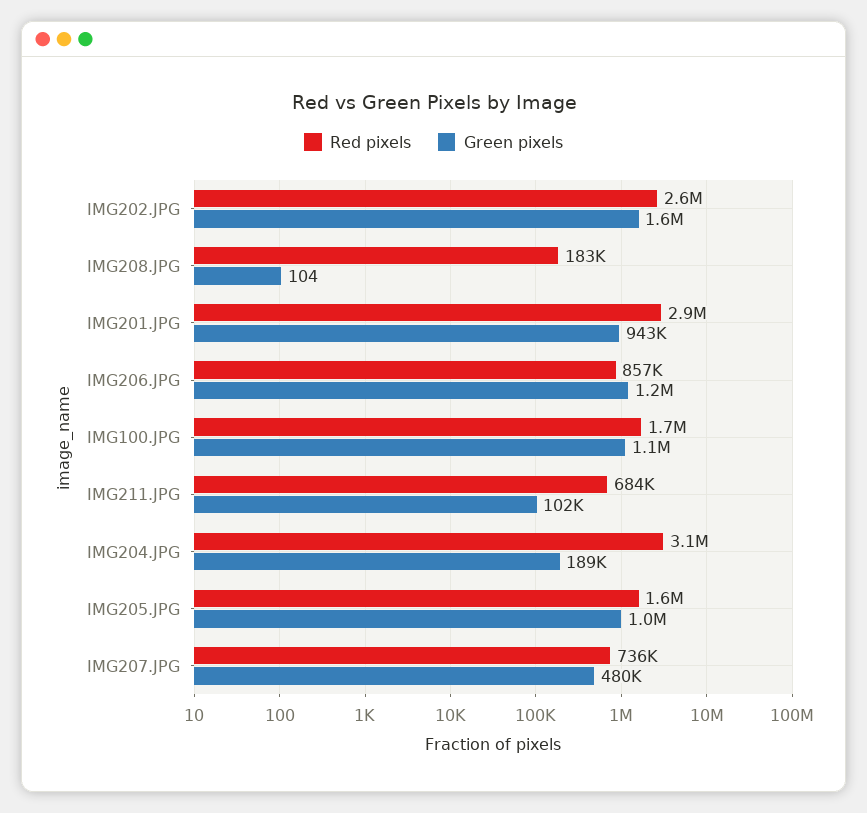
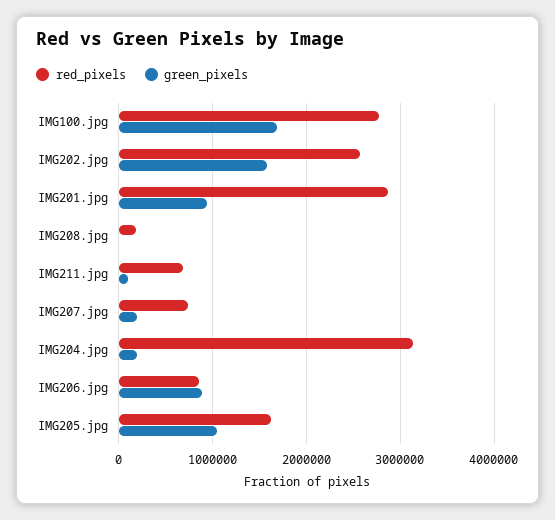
  {
    "Red pixels": {
      "IMG202.JPG": 2600000,
      "IMG208.JPG": 183000,
      "IMG201.JPG": 2900000,
      "IMG206.JPG": 857000,
-     "IMG100.JPG": 1700000,
+     "IMG100.JPG": 2800000,
      "IMG211.JPG": 684000,
      "IMG204.JPG": 3100000,
      "IMG205.JPG": 1600000,
      "IMG207.JPG": 736000
    },
    "Green pixels": {
      "IMG202.JPG": 1600000,
      "IMG208.JPG": 104,
      "IMG201.JPG": 943000,
-     "IMG206.JPG": 1200000,
+     "IMG206.JPG": 900000,
-     "IMG100.JPG": 1100000,
+     "IMG100.JPG": 1700000,
      "IMG211.JPG": 102000,
      "IMG204.JPG": 189000,
      "IMG205.JPG": 1000000,
-     "IMG207.JPG": 480000
+     "IMG207.JPG": 200000
    }
  }

